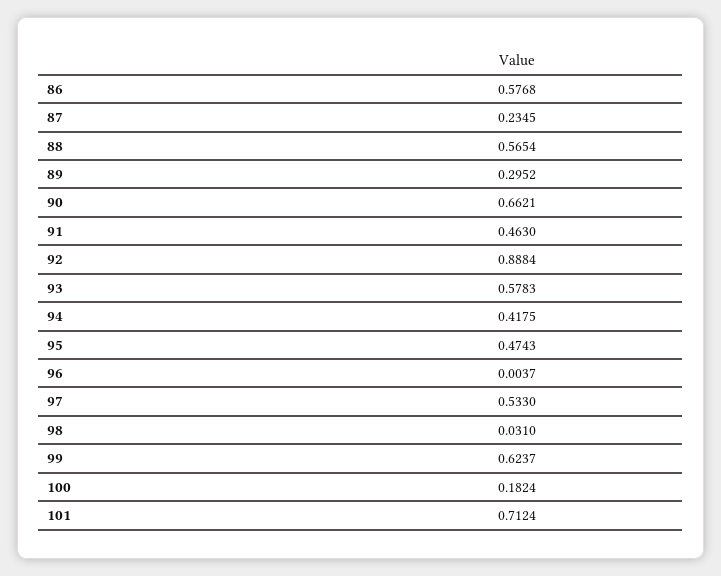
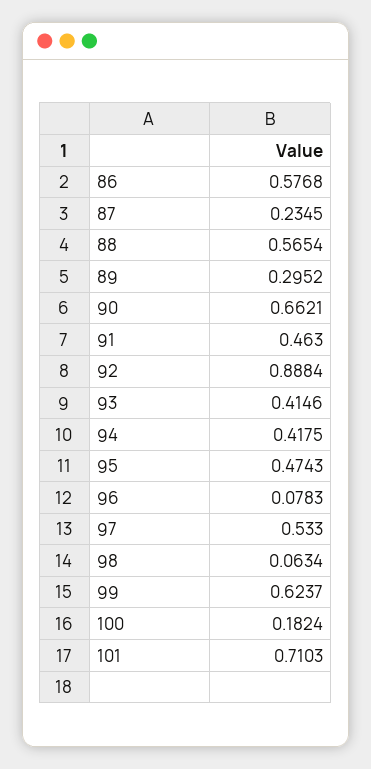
  {
    "86": 0.5768,
    "87": 0.2345,
    "88": 0.5654,
    "89": 0.2952,
    "90": 0.6621,
    "91": 0.463,
    "92": 0.8884,
-   "93": 0.5783,
+   "93": 0.4146,
    "94": 0.4175,
    "95": 0.4743,
-   "96": 0.0037,
+   "96": 0.0783,
    "97": 0.533,
-   "98": 0.031,
+   "98": 0.0634,
    "99": 0.6237,
    "100": 0.1824,
-   "101": 0.7124
+   "101": 0.7103
  }

